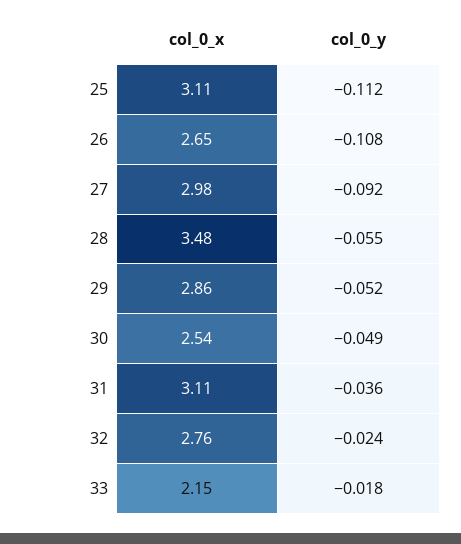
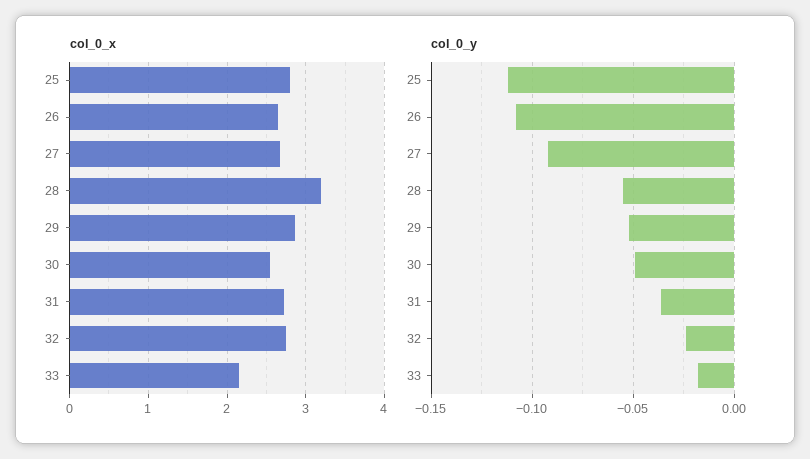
  {
    "col_0_x": {
-     "25": 3.11,
+     "25": 2.8,
      "26": 2.65,
-     "27": 2.98,
+     "27": 2.7,
-     "28": 3.48,
+     "28": 3.2,
      "29": 2.86,
      "30": 2.54,
-     "31": 3.11,
+     "31": 2.7,
      "32": 2.76,
      "33": 2.15
    },
    "col_0_y": {
      "25": -0.112,
      "26": -0.108,
      "27": -0.092,
      "28": -0.055,
      "29": -0.052,
      "30": -0.049,
      "31": -0.036,
      "32": -0.024,
      "33": -0.018
    }
  }

